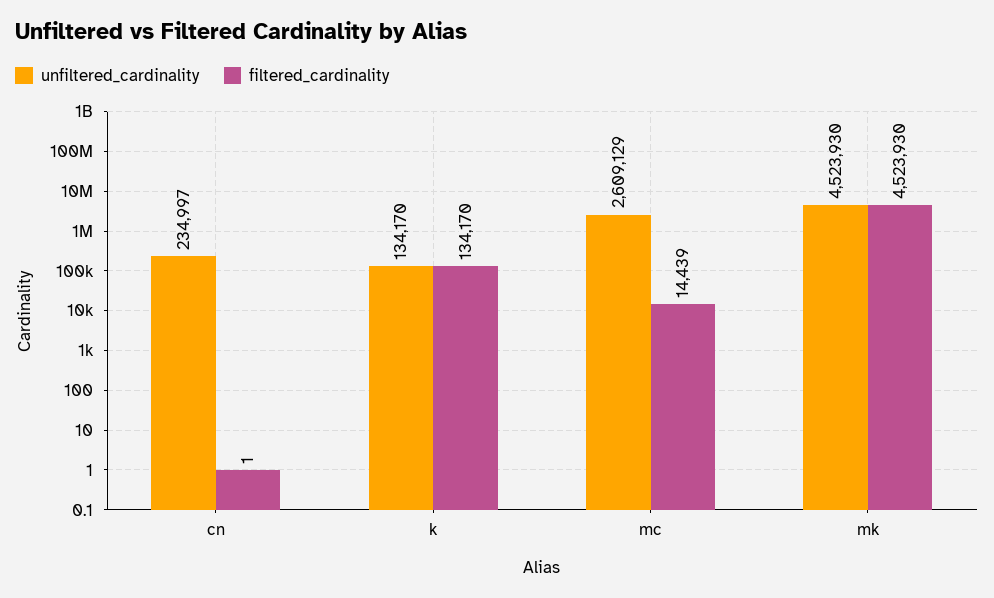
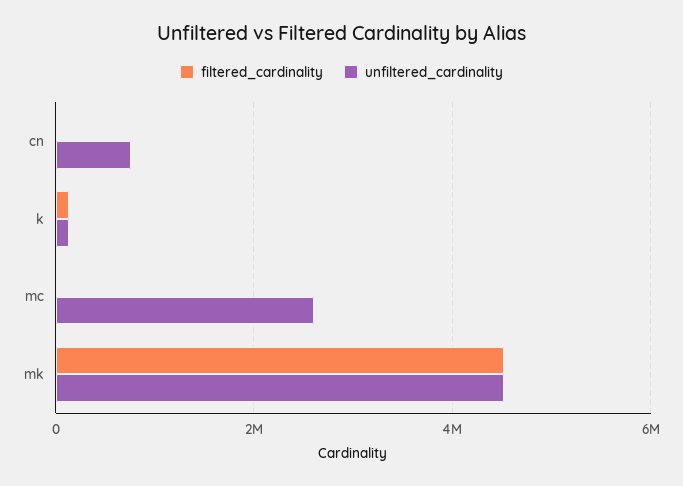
  {
    "unfiltered_cardinality": {
-     "cn": 234997,
+     "cn": 800000,
      "k": 134170,
      "mc": 2609129,
      "mk": 4523930
    },
    "filtered_cardinality": {
      "cn": 1,
      "k": 134170,
      "mc": 14439,
      "mk": 4523930
    }
  }

